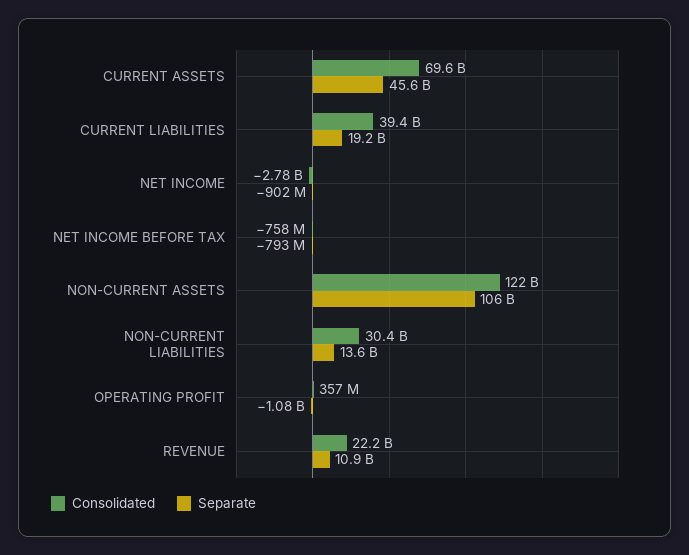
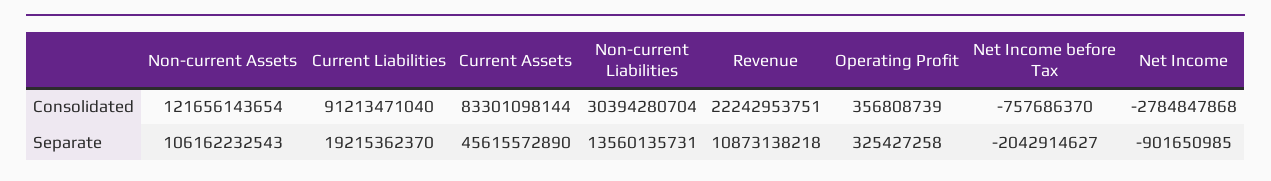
  {
    "Consolidated": {
-     "CURRENT ASSETS": 69600000000,
+     "CURRENT ASSETS": 83301098144,
-     "CURRENT LIABILITIES": 39400000000,
+     "CURRENT LIABILITIES": 91213471040,
      "NET INCOME": -2784847868,
      "NET INCOME BEFORE TAX": -757686370,
      "NON-CURRENT ASSETS": 121656143654,
      "NON-CURRENT LIABILITIES": 30394280704,
      "OPERATING PROFIT": 356808739,
      "REVENUE": 22242953751
    },
    "Separate": {
      "CURRENT ASSETS": 45615572890,
      "CURRENT LIABILITIES": 19215362370,
      "NET INCOME": -901650985,
-     "NET INCOME BEFORE TAX": -793000000,
+     "NET INCOME BEFORE TAX": -2042914627,
      "NON-CURRENT ASSETS": 106162232543,
      "NON-CURRENT LIABILITIES": 13560135731,
-     "OPERATING PROFIT": -1080000000,
+     "OPERATING PROFIT": 325427258,
      "REVENUE": 10873138218
    }
  }

